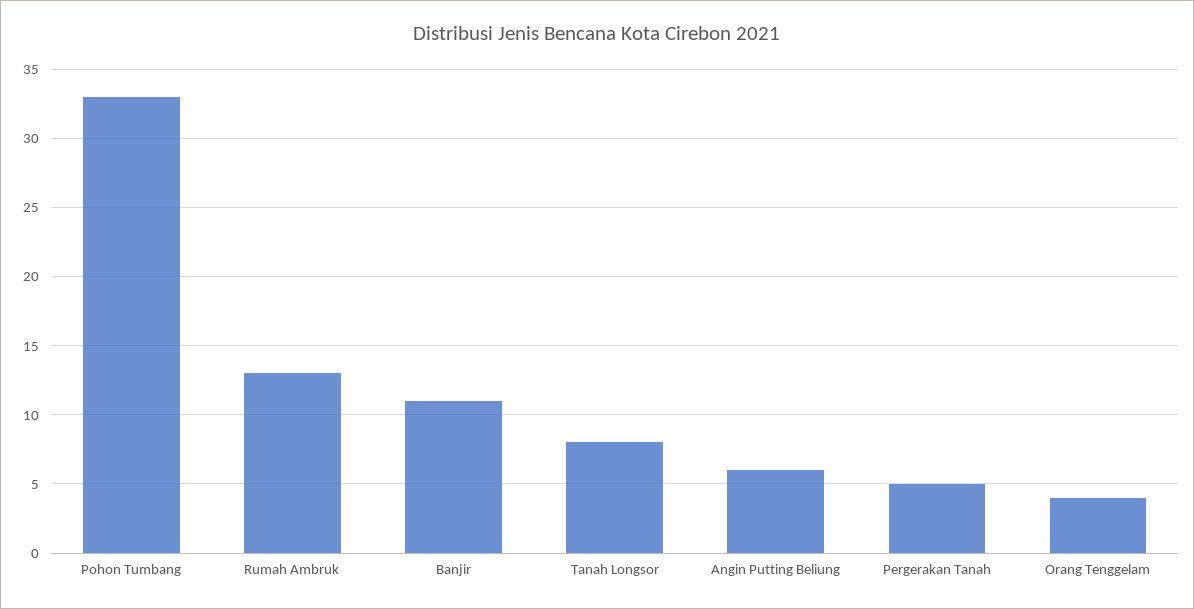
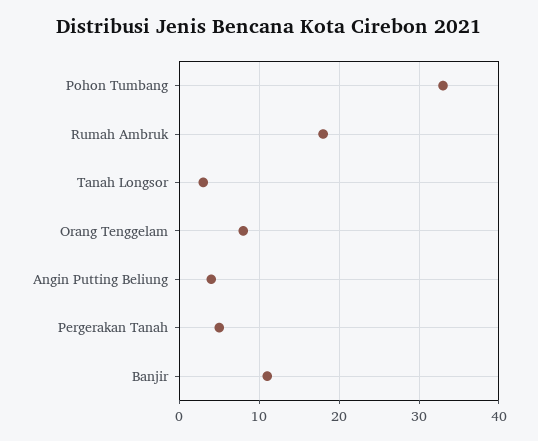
  {
    "Pohon Tumbang": 33,
-   "Rumah Ambruk": 13,
+   "Rumah Ambruk": 18,
    "Banjir": 11,
-   "Tanah Longsor": 8,
+   "Tanah Longsor": 3,
-   "Angin Putting Beliung": 6,
+   "Angin Putting Beliung": 4,
    "Pergerakan Tanah": 5,
-   "Orang Tenggelam": 4
+   "Orang Tenggelam": 8
  }

